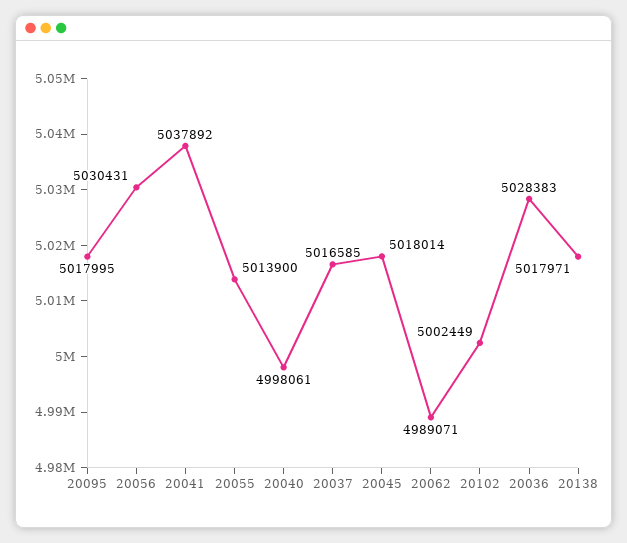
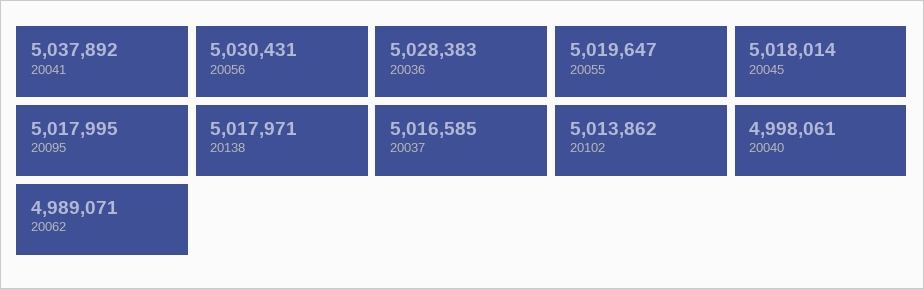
  {
    "20095": 5017995,
    "20056": 5030431,
    "20041": 5037892,
-   "20055": 5013900,
+   "20055": 5019647,
    "20040": 4998061,
    "20037": 5016585,
    "20045": 5018014,
    "20062": 4989071,
-   "20102": 5002449,
+   "20102": 5013862,
    "20036": 5028383,
    "20138": 5017971
  }

